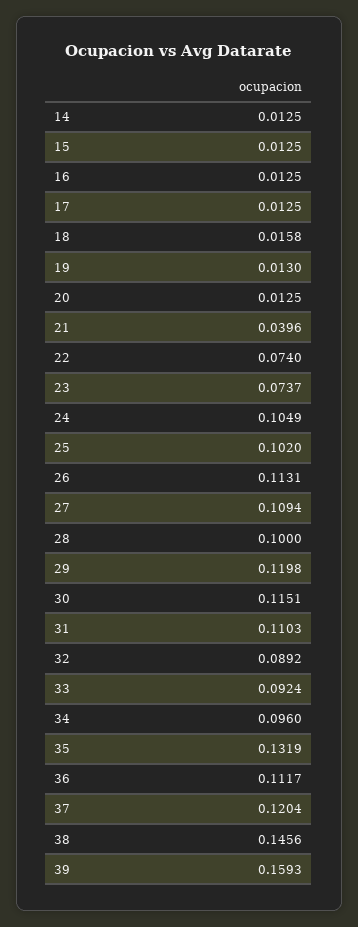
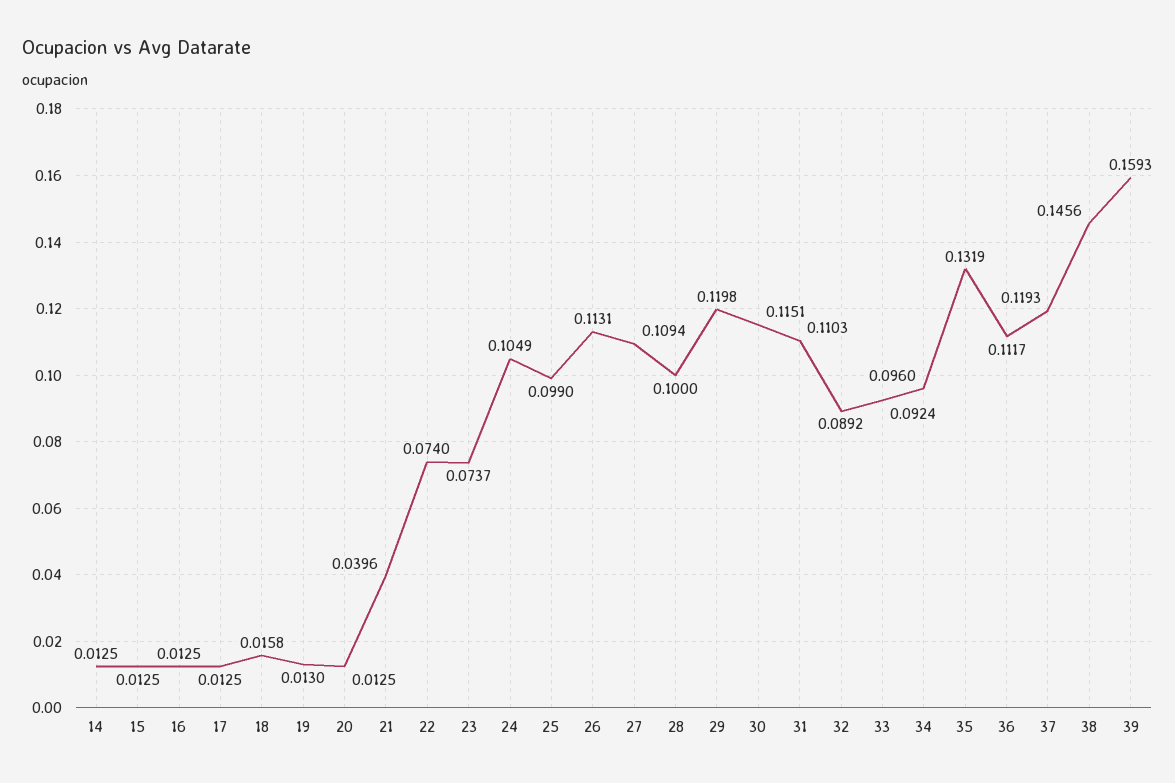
  {
    "14": 0.0125,
    "15": 0.0125,
    "16": 0.0125,
    "17": 0.0125,
    "18": 0.0158,
    "19": 0.013,
    "20": 0.0125,
    "21": 0.0396,
    "22": 0.074,
    "23": 0.0737,
    "24": 0.1049,
-   "25": 0.102,
+   "25": 0.099,
    "26": 0.1131,
    "27": 0.1094,
    "28": 0.1,
    "29": 0.1198,
    "30": 0.1151,
    "31": 0.1103,
    "32": 0.0892,
    "33": 0.0924,
    "34": 0.096,
    "35": 0.1319,
    "36": 0.1117,
-   "37": 0.1204,
+   "37": 0.1193,
    "38": 0.1456,
    "39": 0.1593
  }

